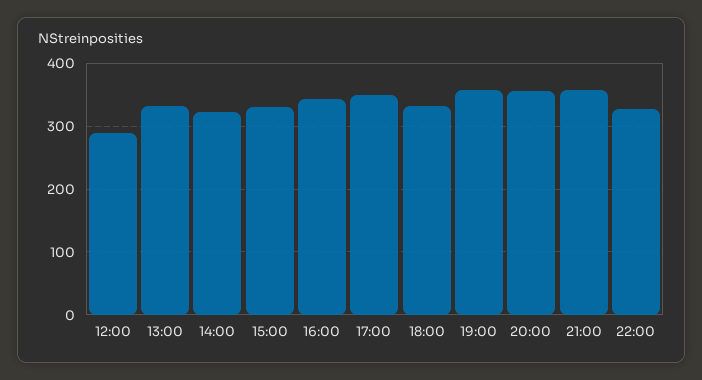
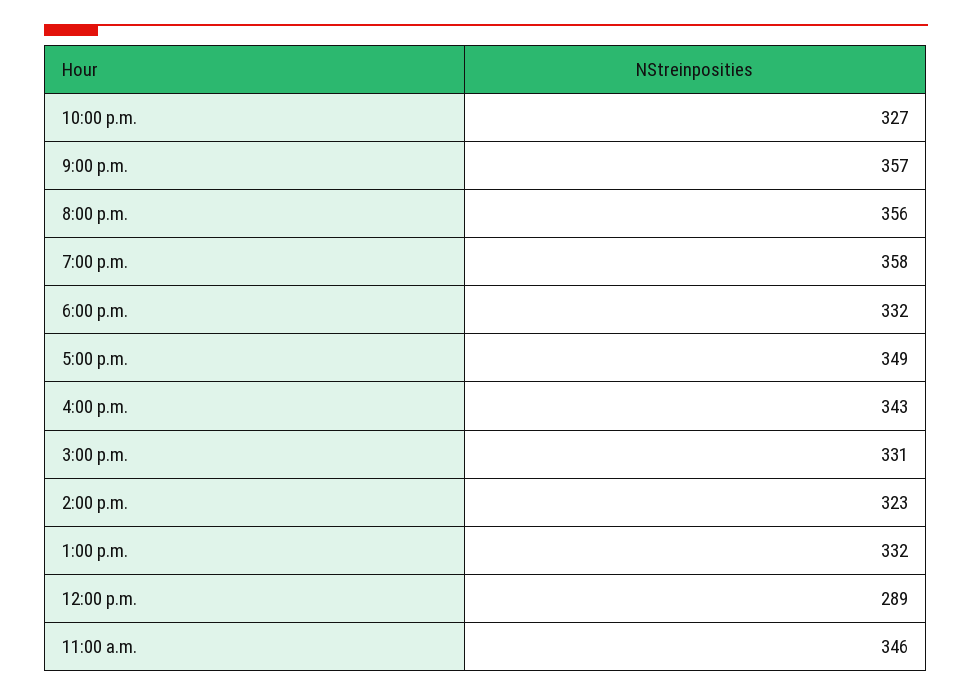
  {
    "12:00": 289,
    "13:00": 332,
    "14:00": 323,
    "15:00": 331,
    "16:00": 343,
    "17:00": 349,
    "18:00": 332,
    "19:00": 358,
    "20:00": 356,
    "21:00": 357,
-   "22:00": 327
+   "22:00": 327,
+   "11:00 a.m.": 346
  }

